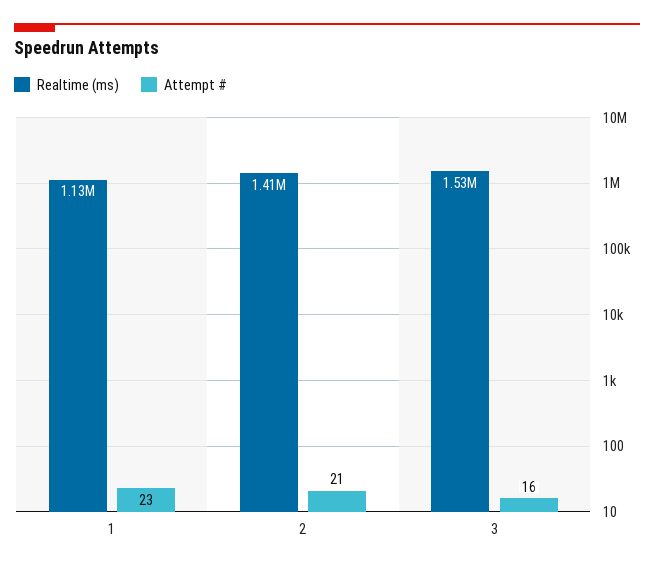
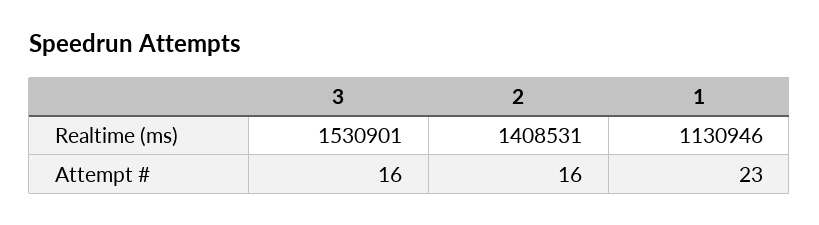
  {
    "Realtime (ms)": {
      "1": 1130946,
      "2": 1408531,
      "3": 1530901
    },
    "Attempt #": {
      "1": 23,
-     "2": 21,
+     "2": 16,
      "3": 16
    }
  }

